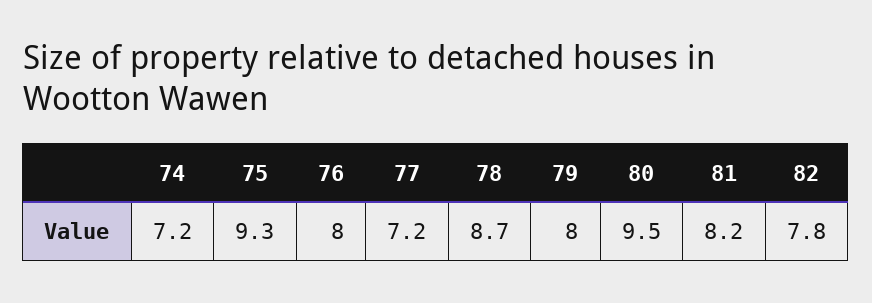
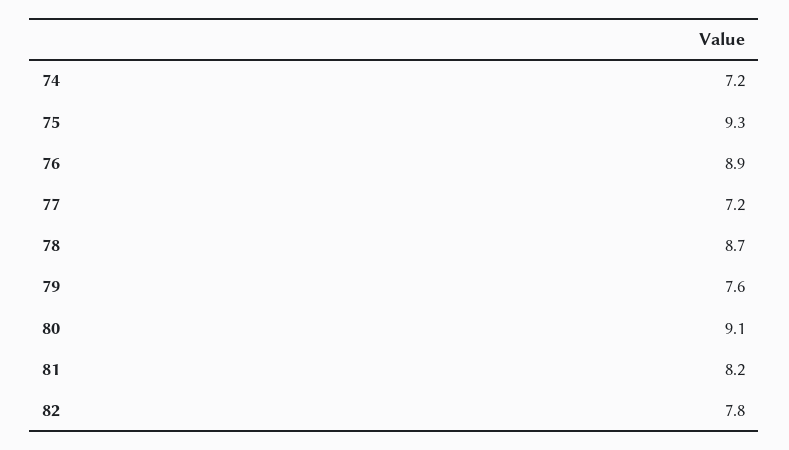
  {
    "74": 7.2,
    "75": 9.3,
-   "76": 8,
+   "76": 8.9,
    "77": 7.2,
    "78": 8.7,
-   "79": 8,
+   "79": 7.6,
-   "80": 9.5,
+   "80": 9.1,
    "81": 8.2,
    "82": 7.8
  }

